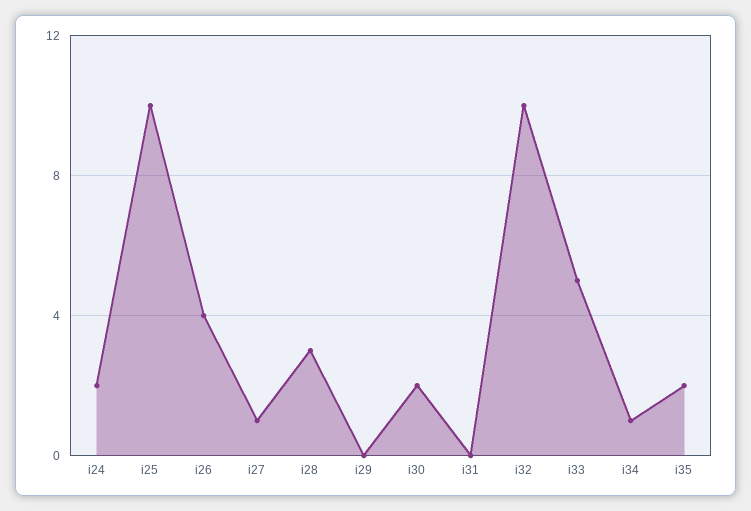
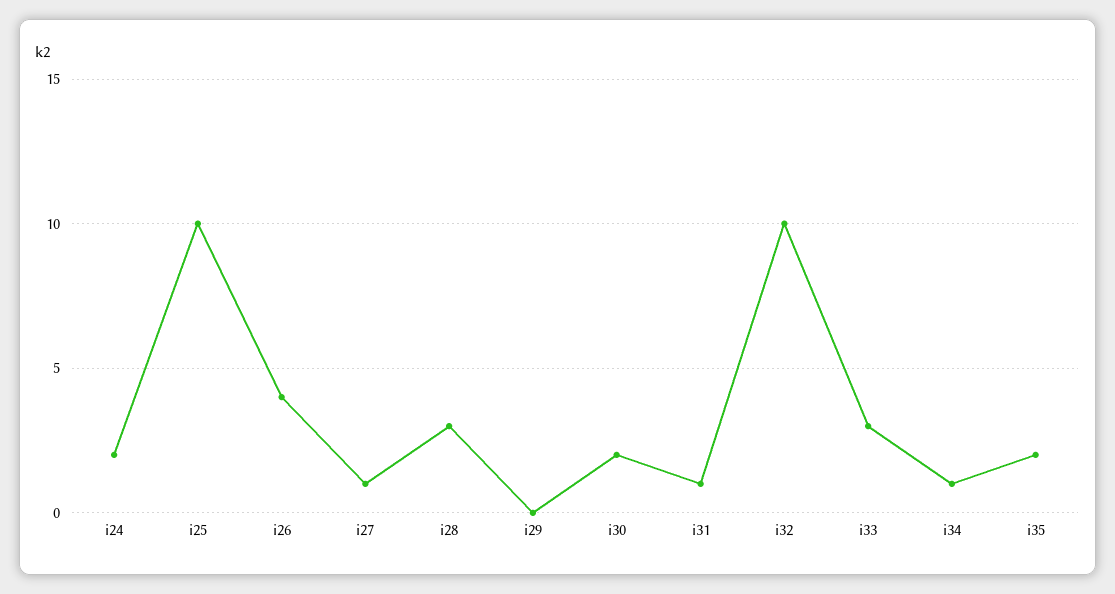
  {
    "i24": 2,
    "i25": 10,
    "i26": 4,
    "i27": 1,
    "i28": 3,
    "i29": 0,
    "i30": 2,
-   "i31": 0,
+   "i31": 1,
    "i32": 10,
-   "i33": 5,
+   "i33": 3,
    "i34": 1,
    "i35": 2
  }

